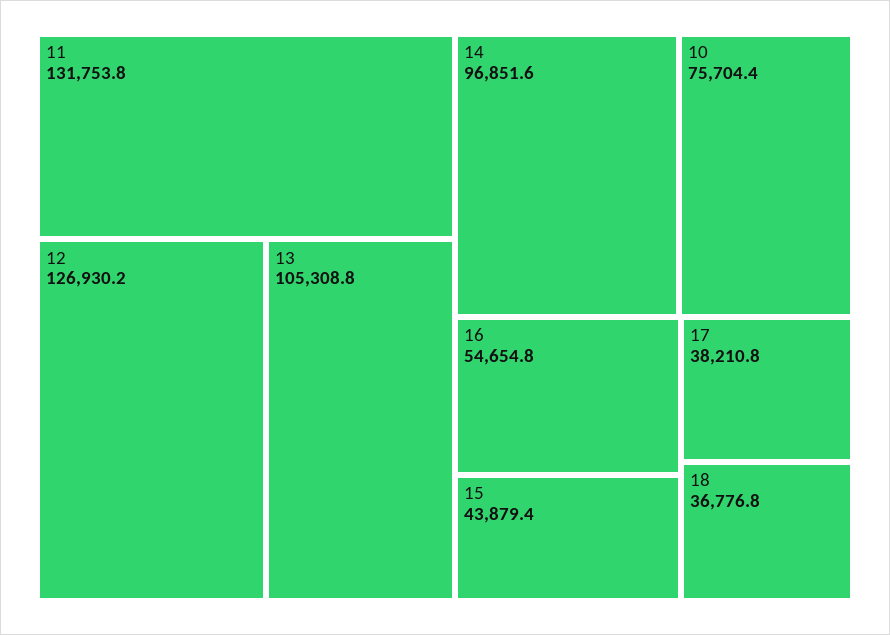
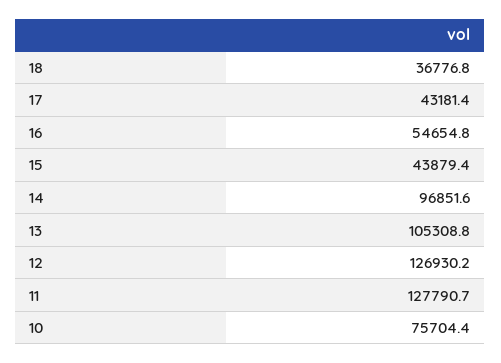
  {
-   "11": 131753.8,
+   "11": 127790.7,
    "12": 126930.2,
    "13": 105308.8,
    "14": 96851.6,
    "10": 75704.4,
    "16": 54654.8,
    "15": 43879.4,
-   "17": 38210.8,
+   "17": 43181.4,
    "18": 36776.8
  }

